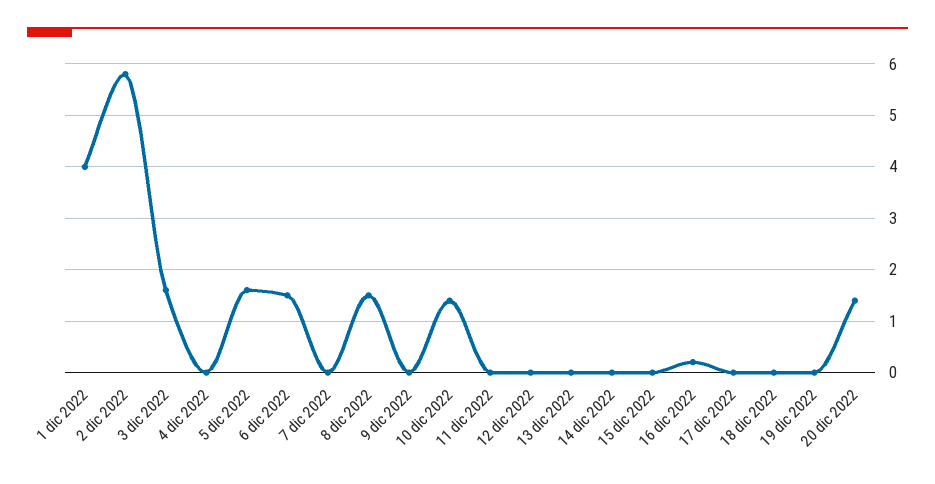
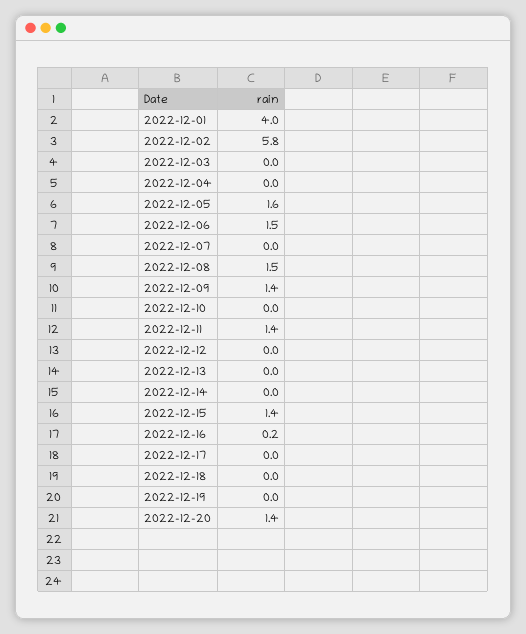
  {
    "1 dic 2022": 4,
    "2 dic 2022": 5.8,
-   "3 dic 2022": 1.5,
+   "3 dic 2022": 0,
    "4 dic 2022": 0,
    "5 dic 2022": 1.6,
    "6 dic 2022": 1.5,
    "7 dic 2022": 0,
    "8 dic 2022": 1.5,
-   "9 dic 2022": 0,
+   "9 dic 2022": 1.4,
-   "10 dic 2022": 1.5,
+   "10 dic 2022": 0,
-   "11 dic 2022": 0,
+   "11 dic 2022": 1.4,
    "12 dic 2022": 0,
    "13 dic 2022": 0,
    "14 dic 2022": 0,
-   "15 dic 2022": 0,
+   "15 dic 2022": 1.4,
    "16 dic 2022": 0.2,
    "17 dic 2022": 0,
    "18 dic 2022": 0,
    "19 dic 2022": 0,
    "20 dic 2022": 1.4
  }

